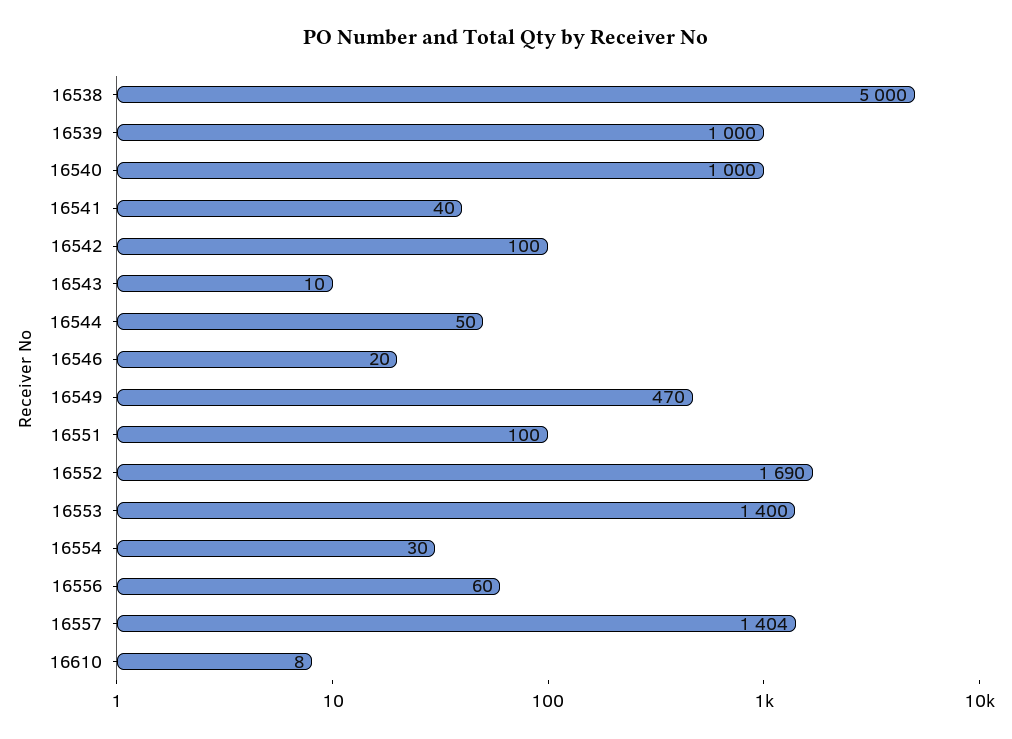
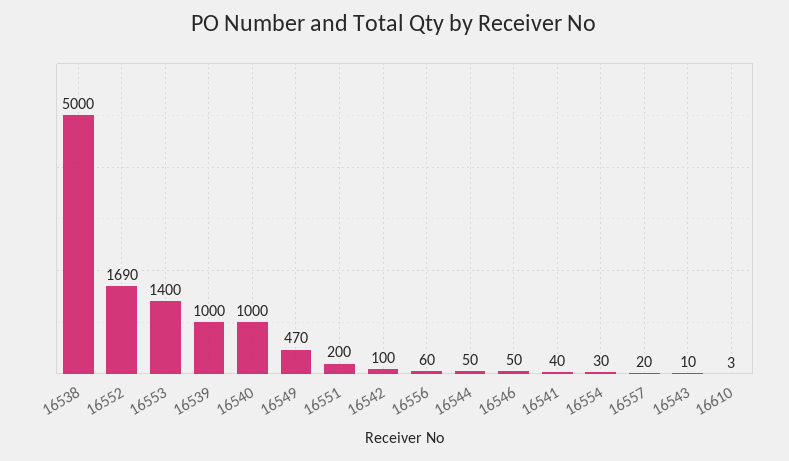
  {
    "16538": 5000,
    "16539": 1000,
    "16540": 1000,
    "16541": 40,
    "16542": 100,
    "16543": 10,
    "16544": 50,
-   "16546": 20,
+   "16546": 50,
    "16549": 470,
-   "16551": 100,
+   "16551": 200,
    "16552": 1690,
    "16553": 1400,
    "16554": 30,
    "16556": 60,
-   "16557": 1404,
+   "16557": 20,
-   "16610": 8
+   "16610": 3
  }

